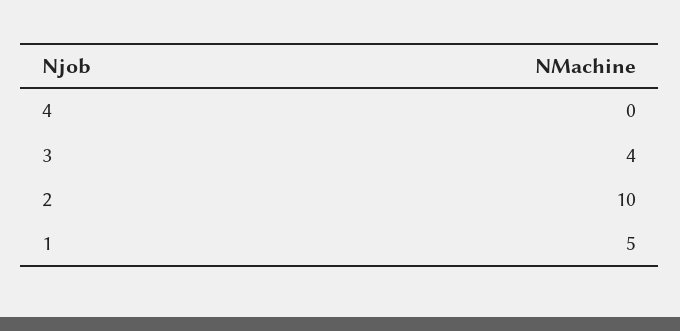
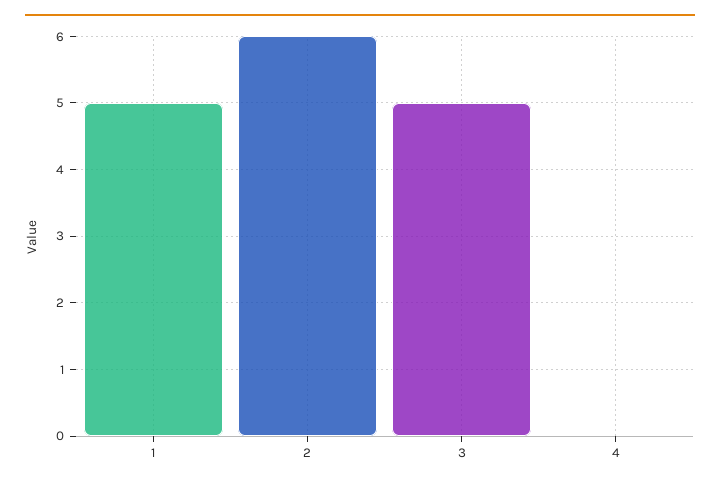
  {
    "4": 0,
-   "3": 4,
+   "3": 5,
-   "2": 10,
+   "2": 6,
    "1": 5
  }

